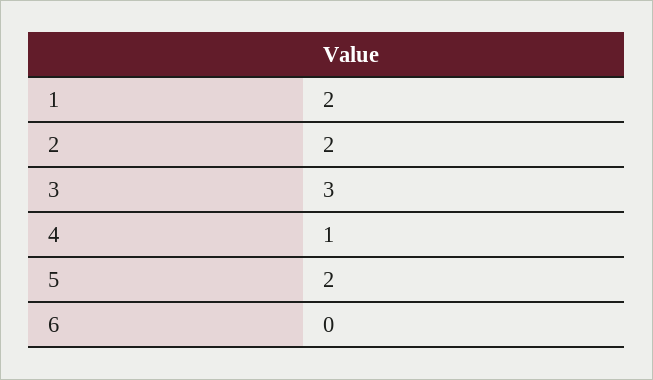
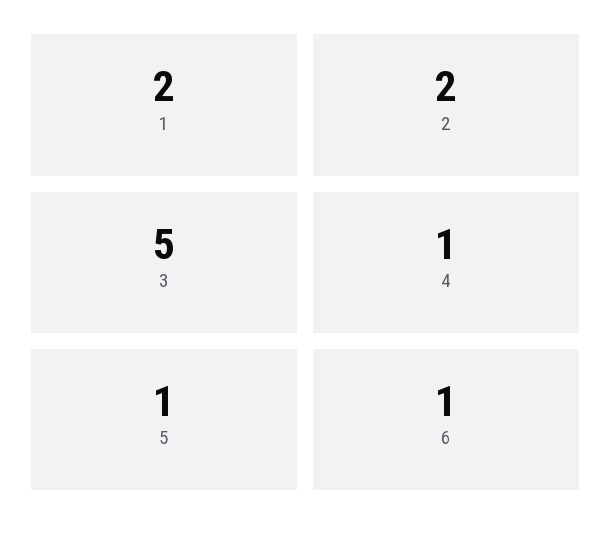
  {
    "1": 2,
    "2": 2,
-   "3": 3,
+   "3": 5,
    "4": 1,
-   "5": 2,
+   "5": 1,
-   "6": 0
+   "6": 1
  }

